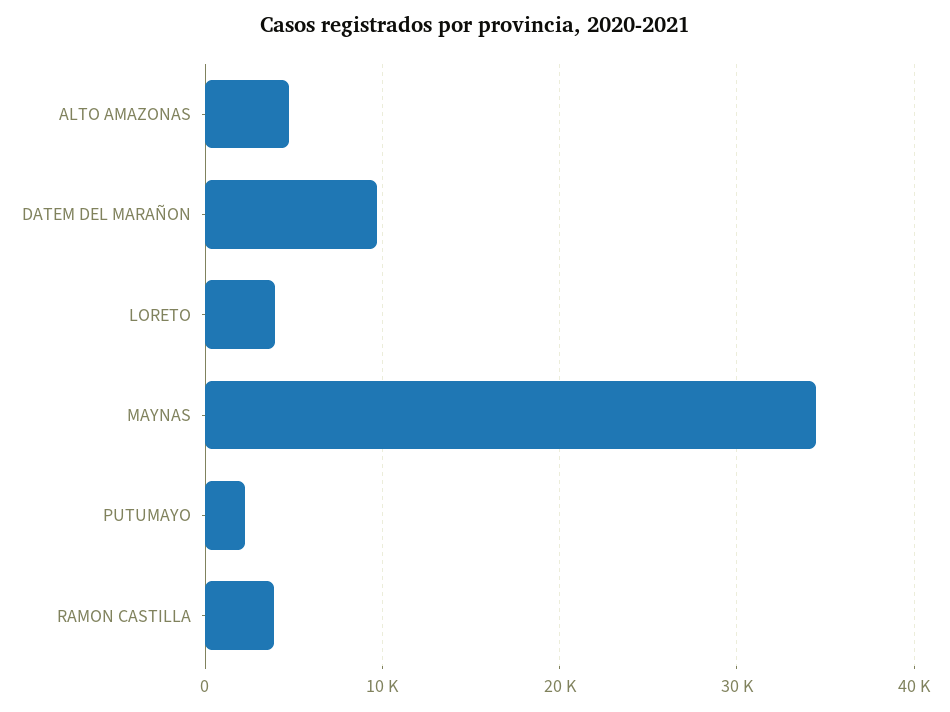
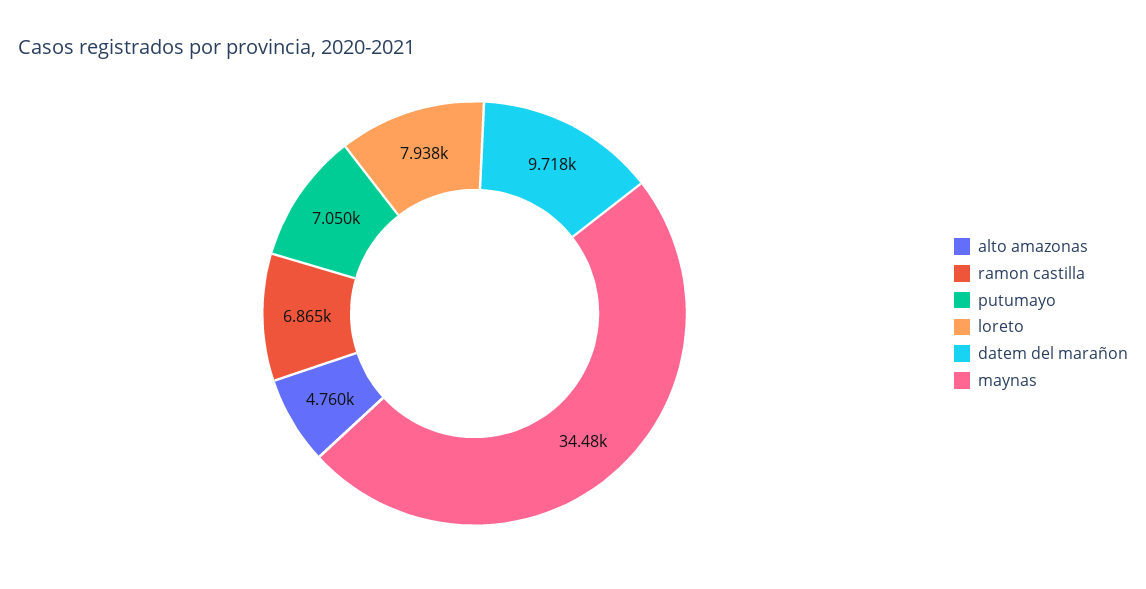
  {
    "ALTO AMAZONAS": 4760,
    "DATEM DEL MARAÑON": 9718,
-   "LORETO": 4000,
+   "LORETO": 7938,
    "MAYNAS": 34480,
-   "PUTUMAYO": 2000,
+   "PUTUMAYO": 7050,
-   "RAMON CASTILLA": 4000
+   "RAMON CASTILLA": 6865
  }

